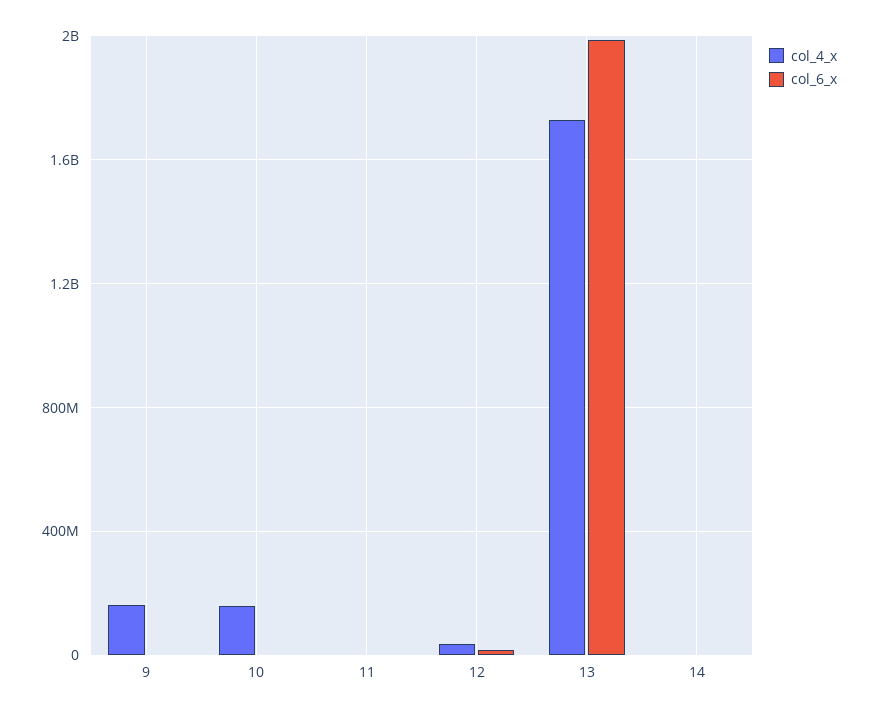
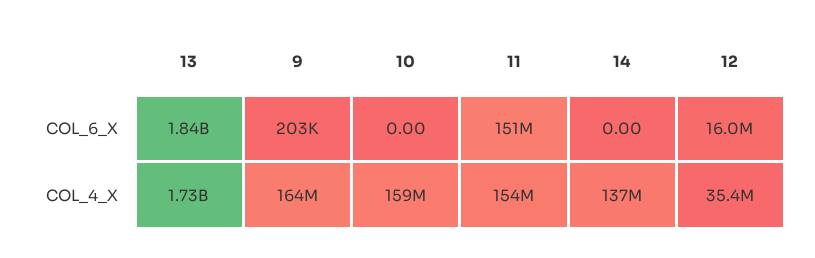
  {
    "col_4_x": {
      "9": 164000000,
      "10": 159000000,
-     "11": 0,
+     "11": 154000000,
      "12": 35400000,
      "13": 1730000000,
-     "14": 0
+     "14": 137000000
    },
    "col_6_x": {
      "9": 203000,
      "10": 0,
-     "11": 0,
+     "11": 151000000,
      "12": 16000000,
-     "13": 2000000000,
+     "13": 1840000000,
      "14": 0
    }
  }

